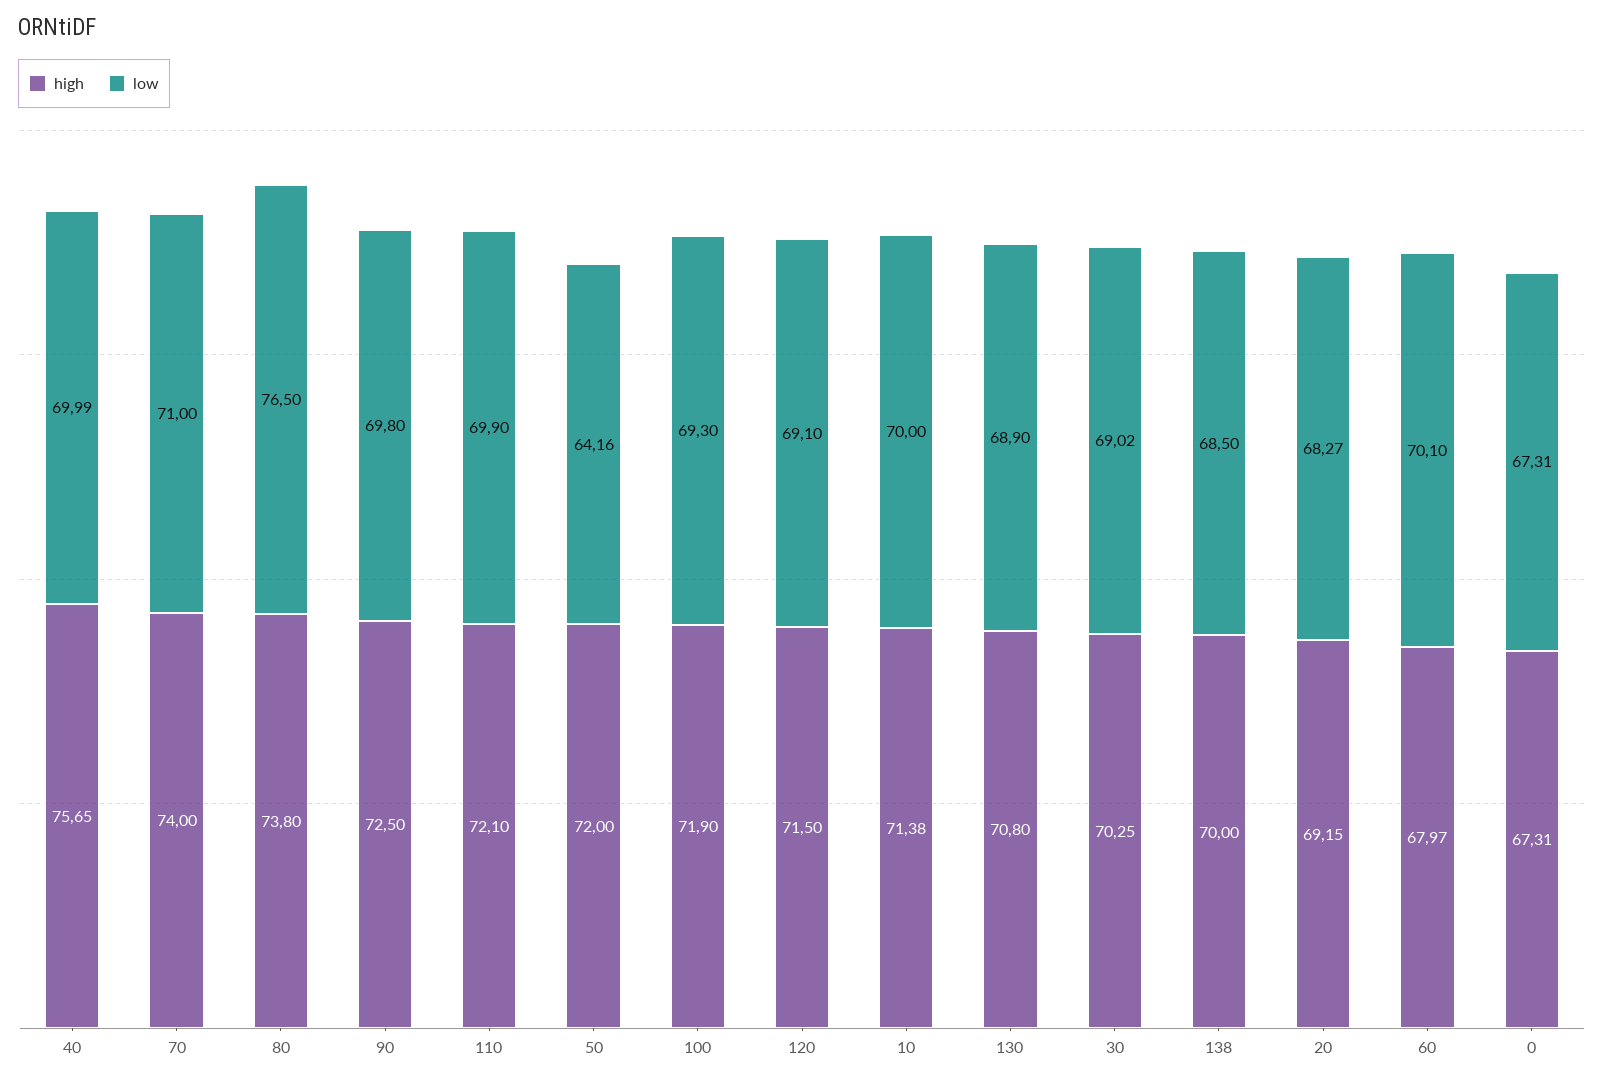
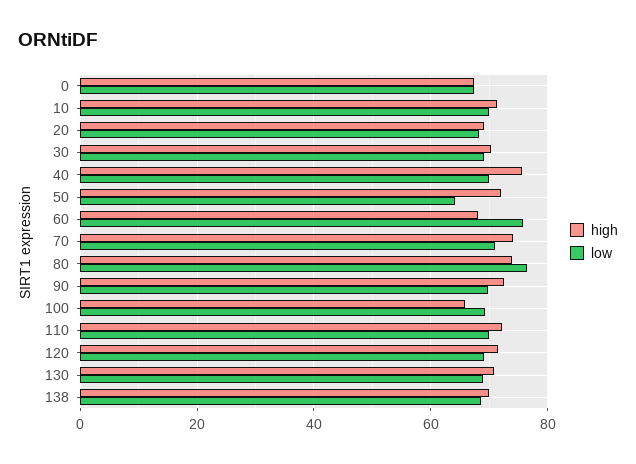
  {
    "high": {
      "40": 75.65,
      "70": 74,
      "80": 73.8,
      "90": 72.5,
      "110": 72.1,
      "50": 72,
-     "100": 71.9,
+     "100": 66,
      "120": 71.5,
      "10": 71.38,
      "130": 70.8,
      "30": 70.25,
      "138": 70,
      "20": 69.15,
      "60": 67.97,
      "0": 67.31
    },
    "low": {
      "40": 69.99,
      "70": 71,
      "80": 76.5,
      "90": 69.8,
      "110": 69.9,
      "50": 64.16,
      "100": 69.3,
      "120": 69.1,
      "10": 70,
      "130": 68.9,
      "30": 69.02,
      "138": 68.5,
      "20": 68.27,
-     "60": 70.1,
+     "60": 76,
      "0": 67.31
    }
  }

